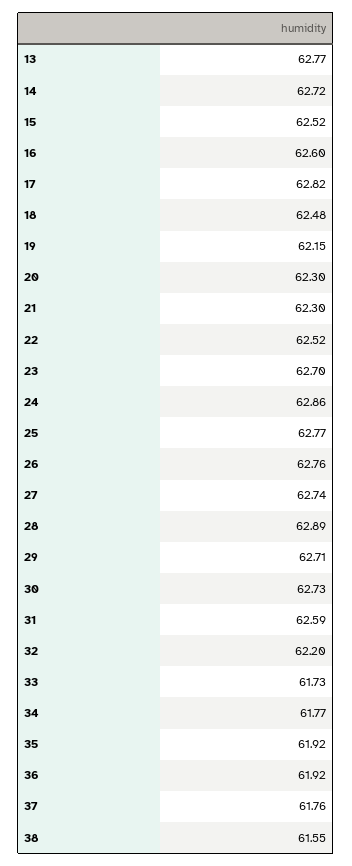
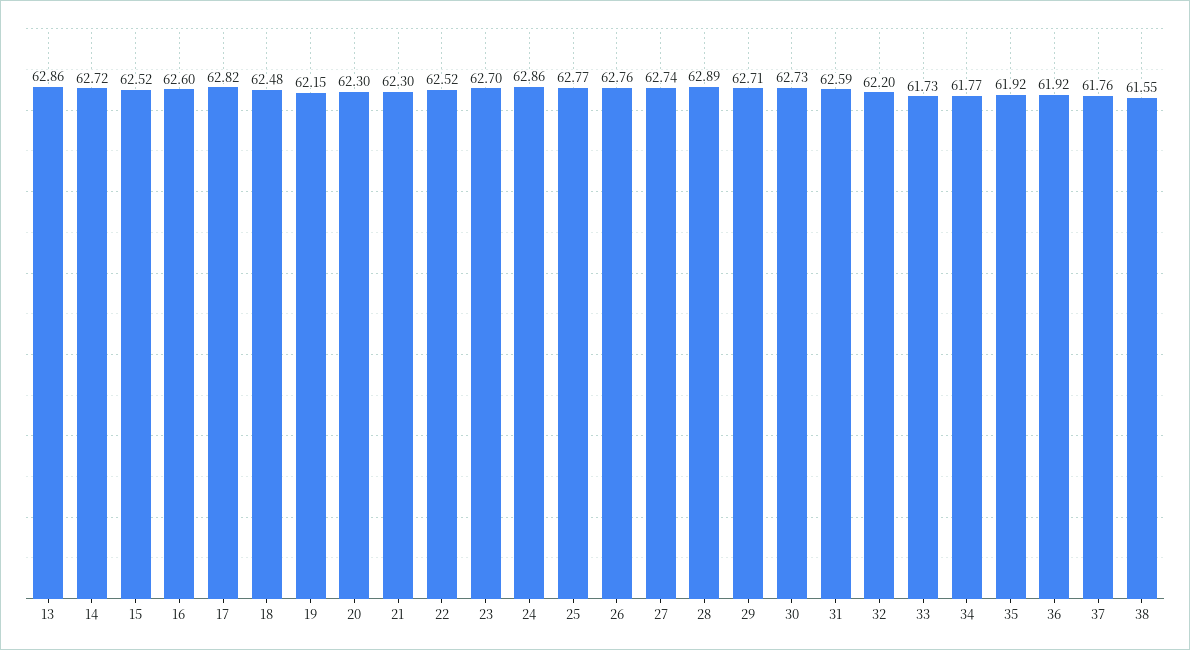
  {
-   "13": 62.77,
+   "13": 62.86,
    "14": 62.72,
    "15": 62.52,
    "16": 62.6,
    "17": 62.82,
    "18": 62.48,
    "19": 62.15,
    "20": 62.3,
    "21": 62.3,
    "22": 62.52,
    "23": 62.7,
    "24": 62.86,
    "25": 62.77,
    "26": 62.76,
    "27": 62.74,
    "28": 62.89,
    "29": 62.71,
    "30": 62.73,
    "31": 62.59,
    "32": 62.2,
    "33": 61.73,
    "34": 61.77,
    "35": 61.92,
    "36": 61.92,
    "37": 61.76,
    "38": 61.55
  }

